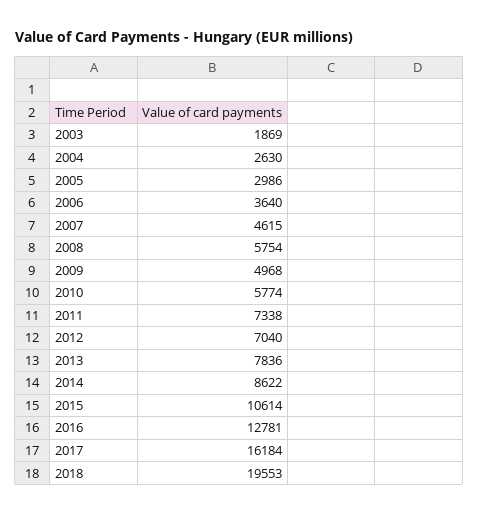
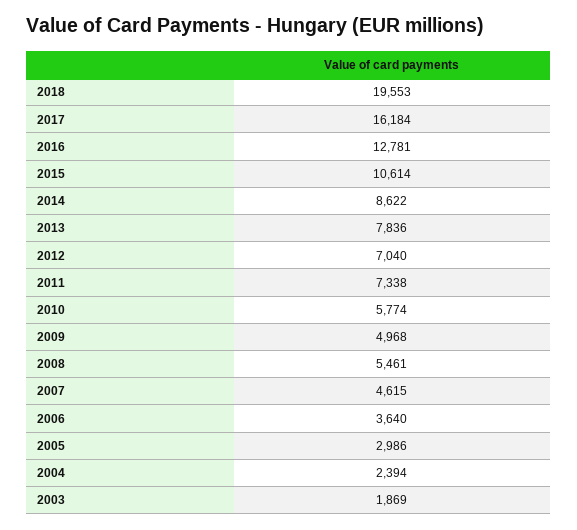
  {
    "2003": 1869,
-   "2004": 2630,
+   "2004": 2394,
    "2005": 2986,
    "2006": 3640,
    "2007": 4615,
-   "2008": 5754,
+   "2008": 5461,
    "2009": 4968,
    "2010": 5774,
    "2011": 7338,
    "2012": 7040,
    "2013": 7836,
    "2014": 8622,
    "2015": 10614,
    "2016": 12781,
    "2017": 16184,
    "2018": 19553
  }

